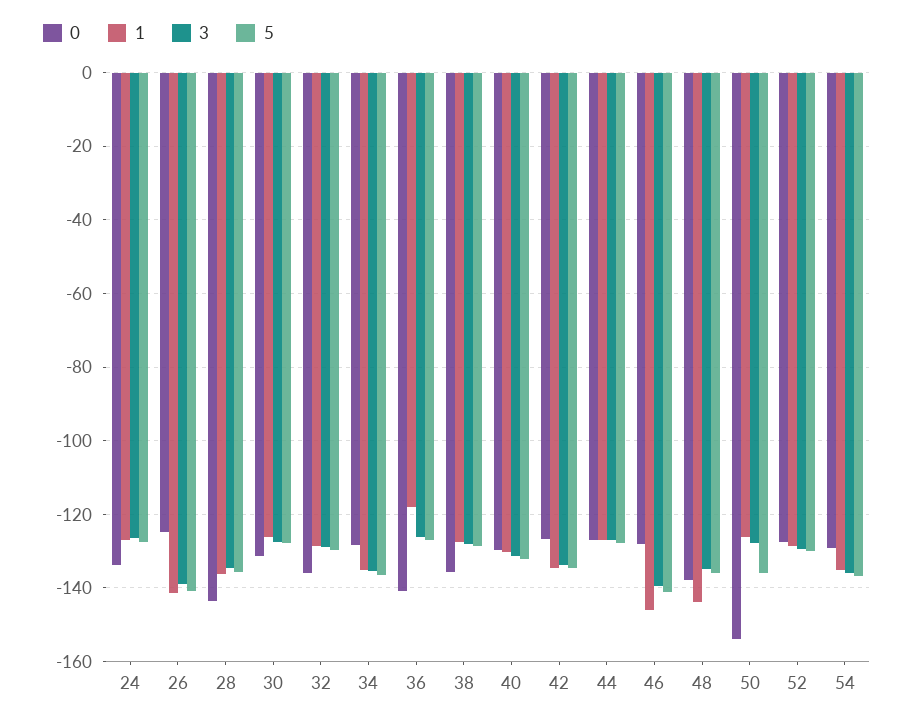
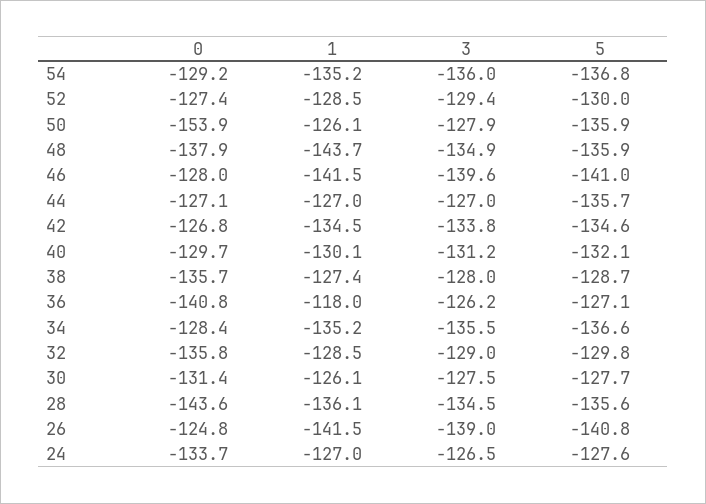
  {
    "0": {
      "24": -133.7,
      "26": -124.8,
      "28": -143.6,
      "30": -131.4,
      "32": -135.8,
      "34": -128.4,
      "36": -140.8,
      "38": -135.7,
      "40": -129.7,
      "42": -126.8,
      "44": -127.1,
      "46": -128,
      "48": -137.9,
      "50": -153.9,
      "52": -127.4,
      "54": -129.2
    },
    "1": {
      "24": -127,
      "26": -141.5,
      "28": -136.1,
      "30": -126.1,
      "32": -128.5,
      "34": -135.2,
      "36": -118,
      "38": -127.4,
      "40": -130.1,
      "42": -134.5,
      "44": -127,
-     "46": -146,
+     "46": -141.5,
      "48": -143.7,
      "50": -126.1,
      "52": -128.5,
      "54": -135.2
    },
    "3": {
      "24": -126.5,
      "26": -139,
      "28": -134.5,
      "30": -127.5,
      "32": -129,
      "34": -135.5,
      "36": -126.2,
      "38": -128,
      "40": -131.2,
      "42": -133.8,
      "44": -127,
      "46": -139.6,
      "48": -134.9,
      "50": -127.9,
      "52": -129.4,
      "54": -136
    },
    "5": {
      "24": -127.6,
      "26": -140.8,
      "28": -135.6,
      "30": -127.7,
      "32": -129.8,
      "34": -136.6,
      "36": -127.1,
      "38": -128.7,
      "40": -132.1,
      "42": -134.6,
-     "44": -128,
+     "44": -135.7,
      "46": -141,
      "48": -135.9,
      "50": -135.9,
      "52": -130,
      "54": -136.8
    }
  }

